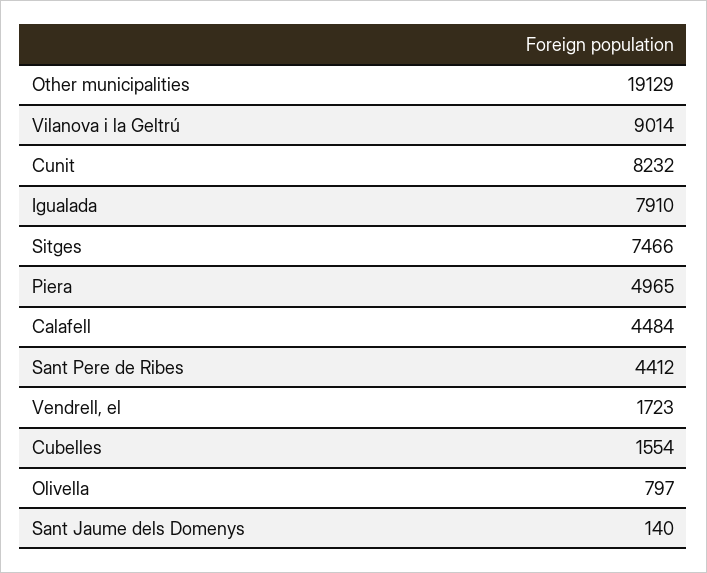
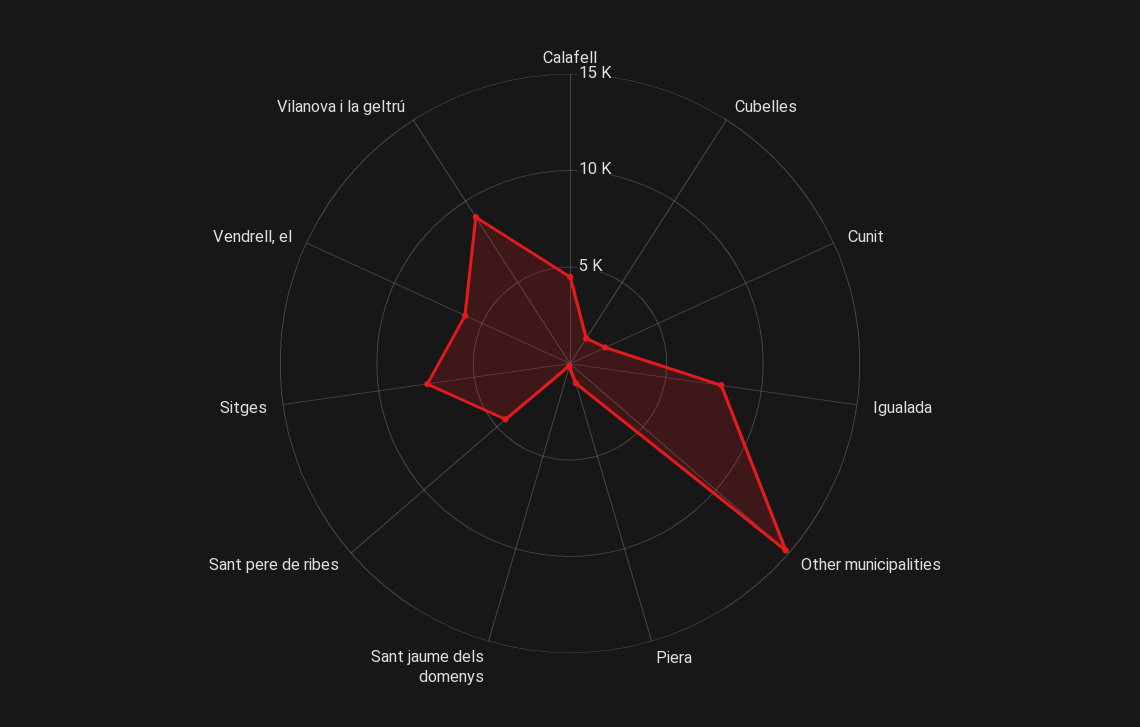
  {
-   "Other municipalities": 19129,
+   "Other municipalities": 15000,
    "Vilanova i la Geltrú": 9014,
-   "Cunit": 8232,
+   "Cunit": 2000,
    "Igualada": 7910,
    "Sitges": 7466,
-   "Piera": 4965,
+   "Piera": 1000,
    "Calafell": 4484,
    "Sant Pere de Ribes": 4412,
-   "Vendrell, el": 1723,
+   "Vendrell, el": 6000,
    "Cubelles": 1554,
-   "Olivella": 797,
    "Sant Jaume dels Domenys": 140
  }

